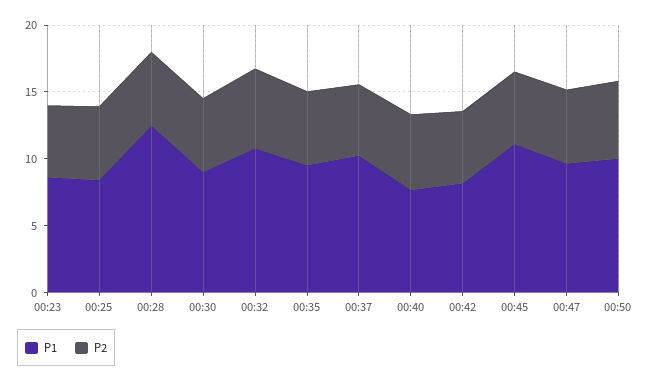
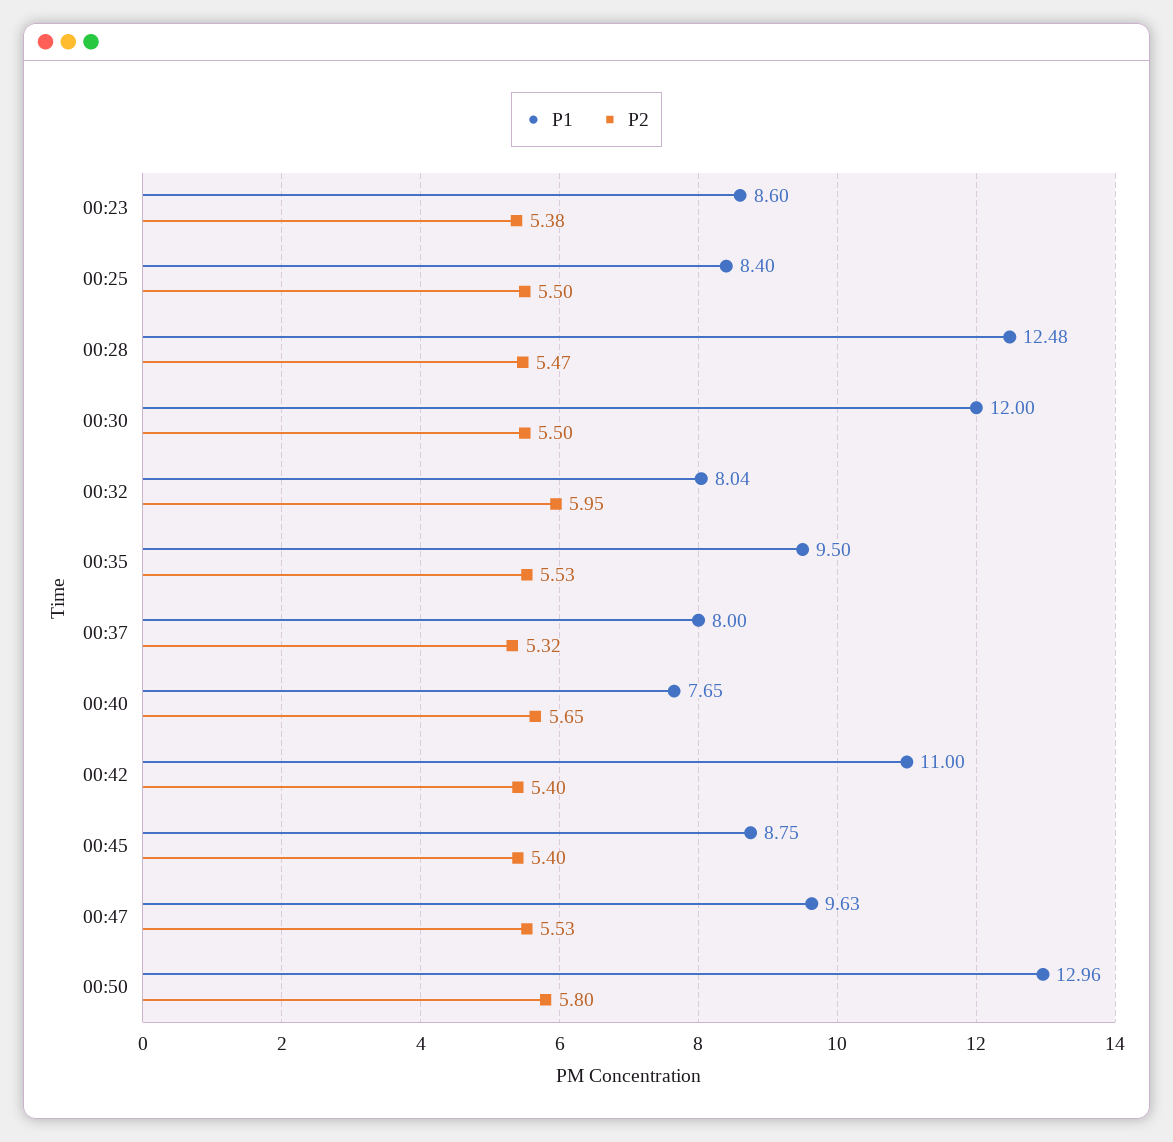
  {
    "P1": {
      "00:23": 8.6,
      "00:25": 8.4,
      "00:28": 12.48,
-     "00:30": 9,
+     "00:30": 12,
-     "00:32": 11,
+     "00:32": 8.04,
      "00:35": 9.5,
-     "00:37": 10,
+     "00:37": 8,
      "00:40": 7.65,
-     "00:42": 8,
+     "00:42": 11,
-     "00:45": 11,
+     "00:45": 8.75,
      "00:47": 9.63,
-     "00:50": 10
+     "00:50": 12.96
    },
    "P2": {
      "00:23": 5.38,
      "00:25": 5.5,
      "00:28": 5.47,
      "00:30": 5.5,
      "00:32": 5.95,
      "00:35": 5.53,
      "00:37": 5.32,
      "00:40": 5.65,
      "00:42": 5.4,
      "00:45": 5.4,
      "00:47": 5.53,
      "00:50": 5.8
    }
  }

